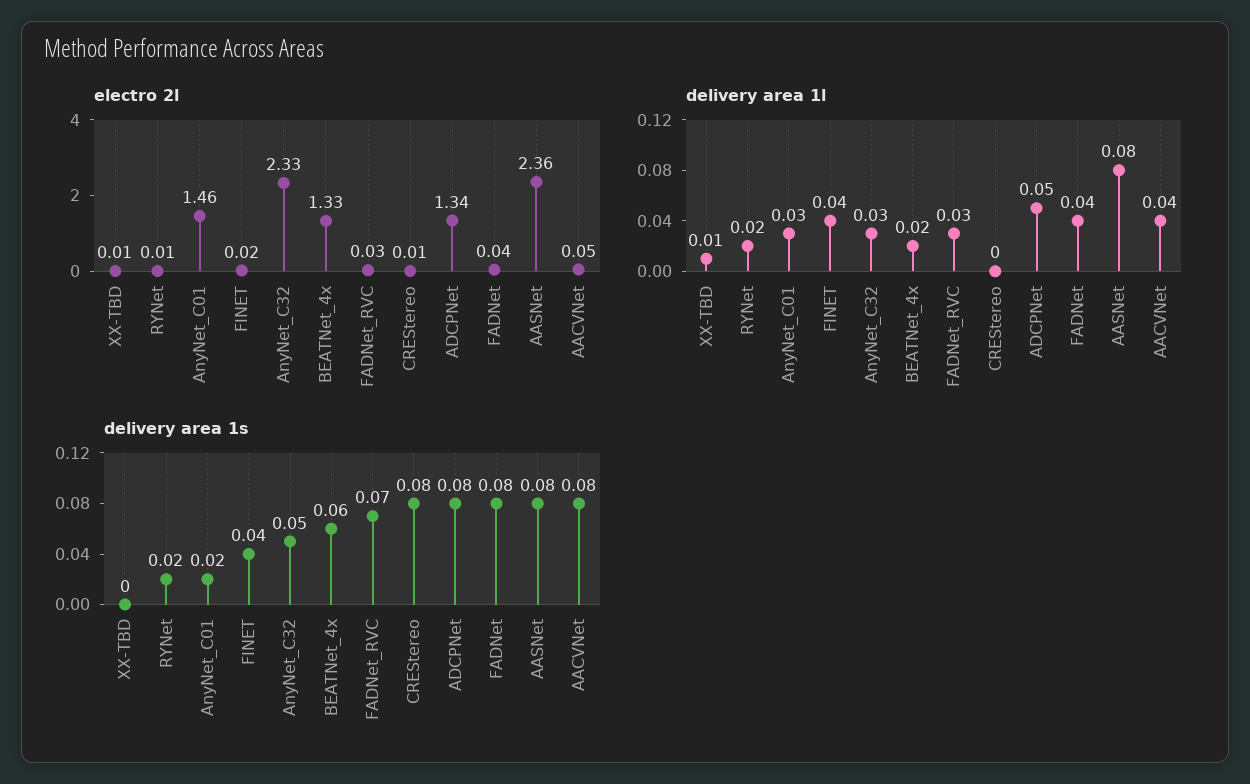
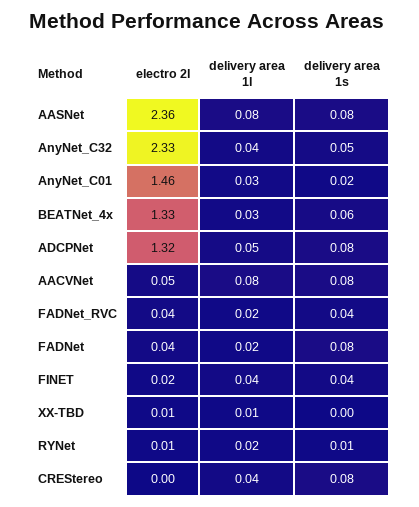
  {
    "electro 2l": {
      "XX-TBD": 0.01,
      "RYNet": 0.01,
      "AnyNet_C01": 1.46,
      "FINET": 0.02,
      "AnyNet_C32": 2.33,
      "BEATNet_4x": 1.33,
-     "FADNet_RVC": 0.03,
+     "FADNet_RVC": 0.04,
-     "CREStereo": 0.01,
+     "CREStereo": 0,
-     "ADCPNet": 1.34,
+     "ADCPNet": 1.32,
      "FADNet": 0.04,
      "AASNet": 2.36,
      "AACVNet": 0.05
    },
    "delivery area 1l": {
      "XX-TBD": 0.01,
      "RYNet": 0.02,
      "AnyNet_C01": 0.03,
      "FINET": 0.04,
-     "AnyNet_C32": 0.03,
+     "AnyNet_C32": 0.04,
-     "BEATNet_4x": 0.02,
+     "BEATNet_4x": 0.03,
-     "FADNet_RVC": 0.03,
+     "FADNet_RVC": 0.02,
-     "CREStereo": 0,
+     "CREStereo": 0.04,
      "ADCPNet": 0.05,
-     "FADNet": 0.04,
+     "FADNet": 0.02,
      "AASNet": 0.08,
-     "AACVNet": 0.04
+     "AACVNet": 0.08
    },
    "delivery area 1s": {
      "XX-TBD": 0,
-     "RYNet": 0.02,
+     "RYNet": 0.01,
      "AnyNet_C01": 0.02,
      "FINET": 0.04,
      "AnyNet_C32": 0.05,
      "BEATNet_4x": 0.06,
-     "FADNet_RVC": 0.07,
+     "FADNet_RVC": 0.04,
      "CREStereo": 0.08,
      "ADCPNet": 0.08,
      "FADNet": 0.08,
      "AASNet": 0.08,
      "AACVNet": 0.08
    }
  }

